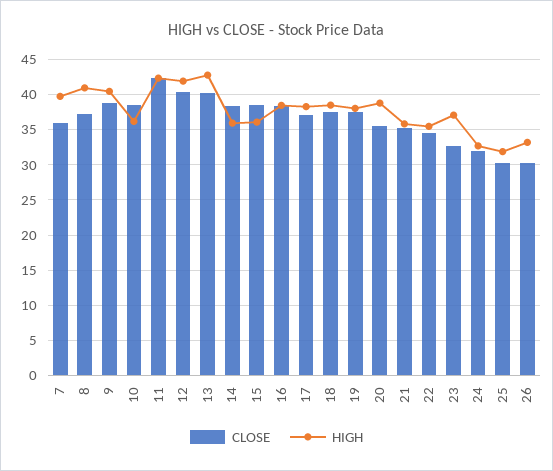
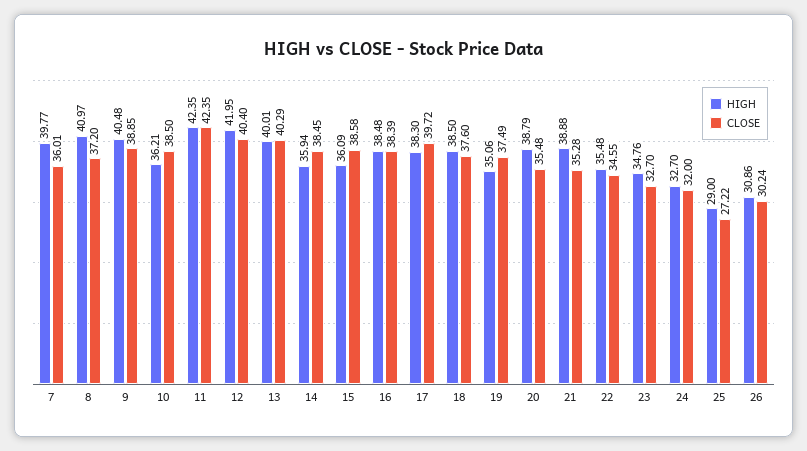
  {
    "CLOSE": {
      "7": 36.01,
      "8": 37.2,
      "9": 38.85,
      "10": 38.5,
      "11": 42.35,
      "12": 40.4,
      "13": 40.29,
      "14": 38.45,
      "15": 38.58,
      "16": 38.39,
-     "17": 37,
+     "17": 39.72,
      "18": 37.6,
      "19": 37.49,
      "20": 35.48,
      "21": 35.28,
      "22": 34.55,
      "23": 32.7,
      "24": 32,
-     "25": 30,
+     "25": 27.22,
      "26": 30.24
    },
    "HIGH": {
      "7": 39.77,
      "8": 40.97,
      "9": 40.48,
      "10": 36.21,
      "11": 42.35,
      "12": 41.95,
-     "13": 43,
+     "13": 40.01,
      "14": 35.94,
      "15": 36.09,
      "16": 38.48,
      "17": 38.3,
      "18": 38.5,
-     "19": 38,
+     "19": 35.06,
      "20": 38.79,
-     "21": 36,
+     "21": 38.88,
      "22": 35.48,
-     "23": 37,
+     "23": 34.76,
      "24": 32.7,
-     "25": 32,
+     "25": 29,
-     "26": 33
+     "26": 30.86
    }
  }

